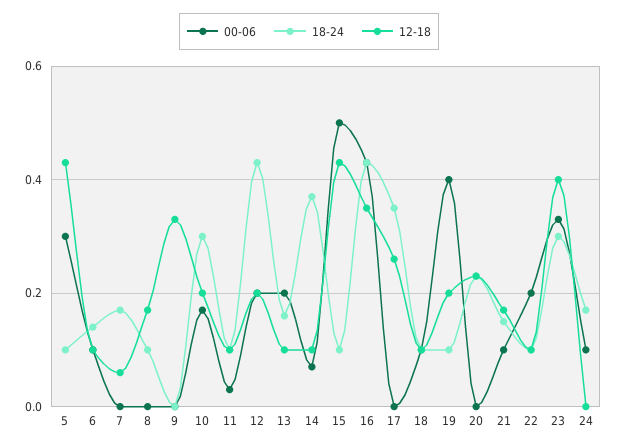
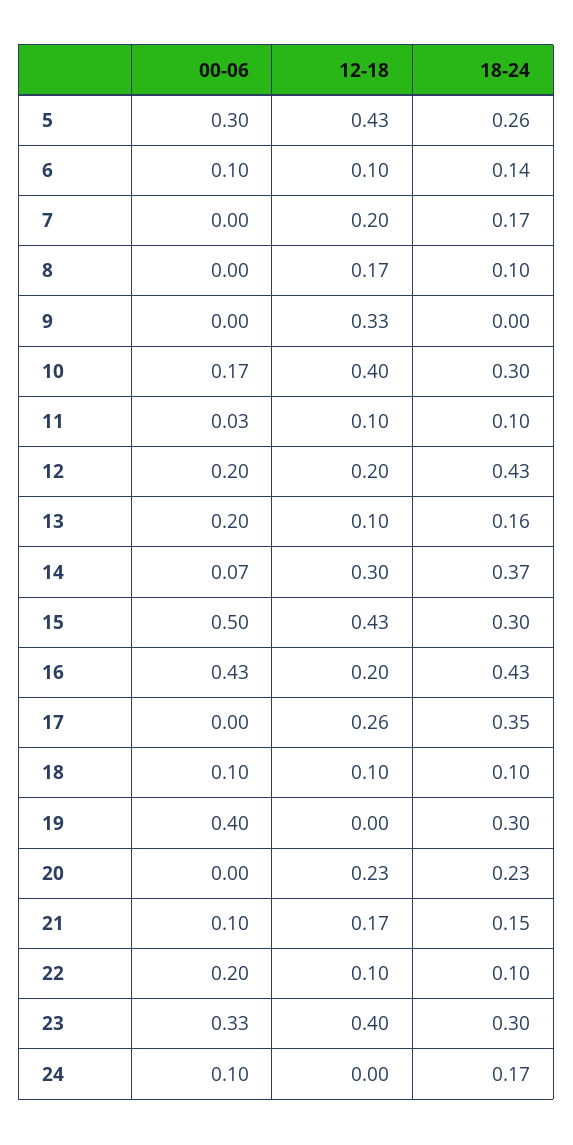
  {
    "00-06": {
      "5": 0.3,
      "6": 0.1,
      "7": 0,
      "8": 0,
      "9": 0,
      "10": 0.17,
      "11": 0.03,
      "12": 0.2,
      "13": 0.2,
      "14": 0.07,
      "15": 0.5,
      "16": 0.43,
      "17": 0,
      "18": 0.1,
      "19": 0.4,
      "20": 0,
      "21": 0.1,
      "22": 0.2,
      "23": 0.33,
      "24": 0.1
    },
    "18-24": {
-     "5": 0.1,
+     "5": 0.26,
      "6": 0.14,
      "7": 0.17,
      "8": 0.1,
      "9": 0,
      "10": 0.3,
      "11": 0.1,
      "12": 0.43,
      "13": 0.16,
      "14": 0.37,
-     "15": 0.1,
+     "15": 0.3,
      "16": 0.43,
      "17": 0.35,
      "18": 0.1,
-     "19": 0.1,
+     "19": 0.3,
      "20": 0.23,
      "21": 0.15,
      "22": 0.1,
      "23": 0.3,
      "24": 0.17
    },
    "12-18": {
      "5": 0.43,
      "6": 0.1,
-     "7": 0.05,
+     "7": 0.2,
      "8": 0.17,
      "9": 0.33,
-     "10": 0.2,
+     "10": 0.4,
      "11": 0.1,
      "12": 0.2,
      "13": 0.1,
-     "14": 0.1,
+     "14": 0.3,
      "15": 0.43,
-     "16": 0.35,
+     "16": 0.2,
      "17": 0.26,
      "18": 0.1,
-     "19": 0.2,
+     "19": 0,
      "20": 0.23,
      "21": 0.17,
      "22": 0.1,
      "23": 0.4,
      "24": 0
    }
  }

